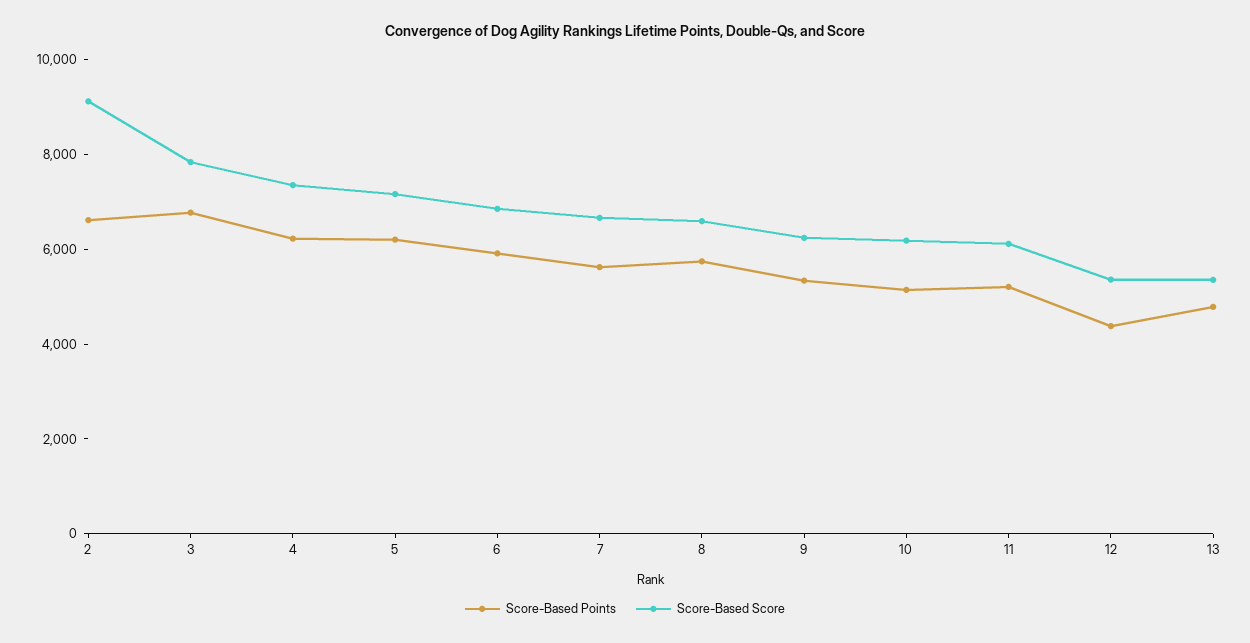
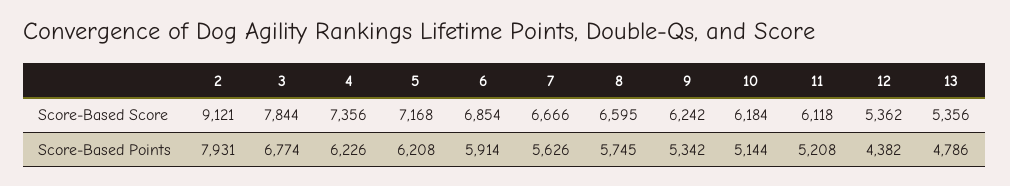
  {
    "Score-Based Points": {
-     "2": 6500,
+     "2": 7931,
      "3": 6774,
      "4": 6226,
      "5": 6208,
      "6": 5914,
      "7": 5626,
      "8": 5745,
      "9": 5342,
      "10": 5144,
      "11": 5208,
      "12": 4382,
      "13": 4786
    },
    "Score-Based Score": {
      "2": 9121,
      "3": 7844,
      "4": 7356,
      "5": 7168,
      "6": 6854,
      "7": 6666,
      "8": 6595,
      "9": 6242,
      "10": 6184,
      "11": 6118,
      "12": 5362,
      "13": 5356
    }
  }

